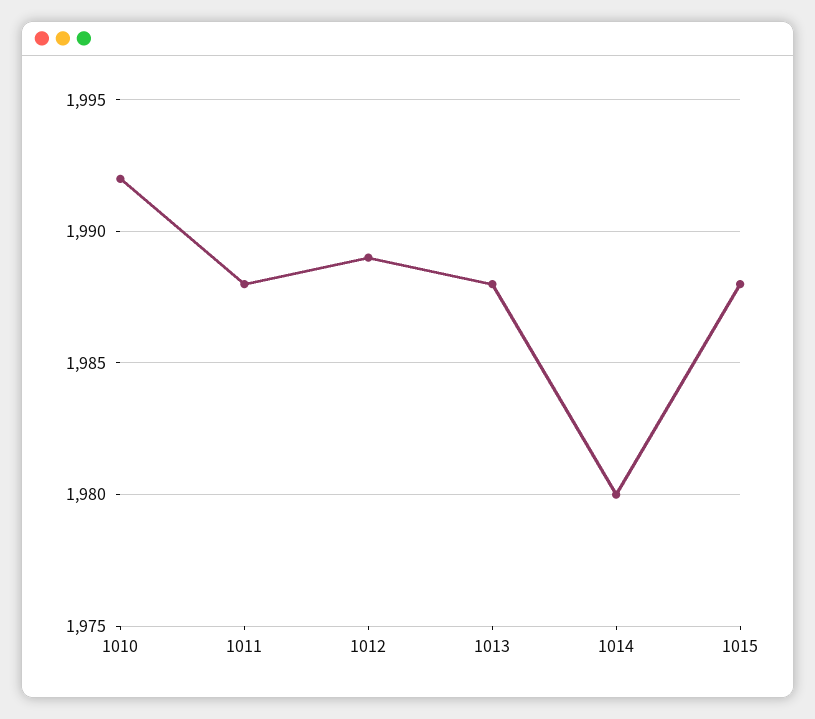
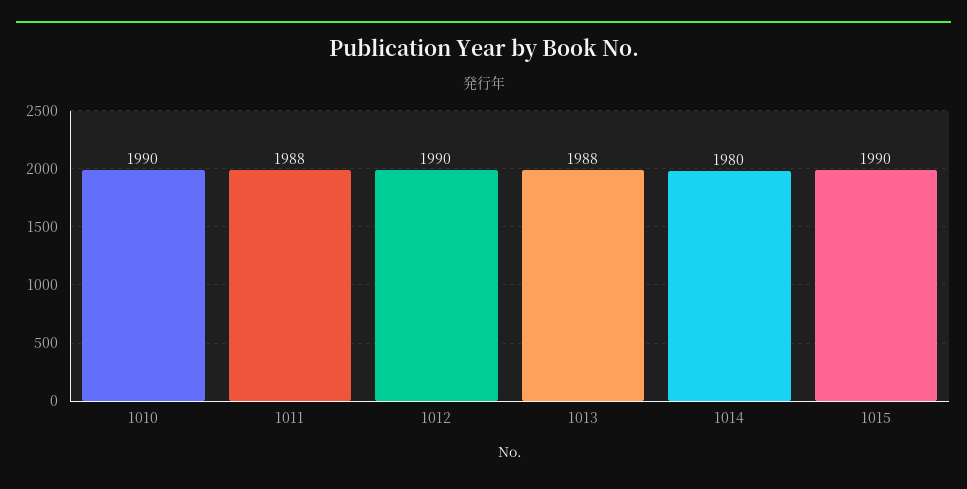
  {
-   "1010": 1992,
+   "1010": 1990,
    "1011": 1988,
-   "1012": 1989,
+   "1012": 1990,
    "1013": 1988,
    "1014": 1980,
-   "1015": 1988
+   "1015": 1990
  }

